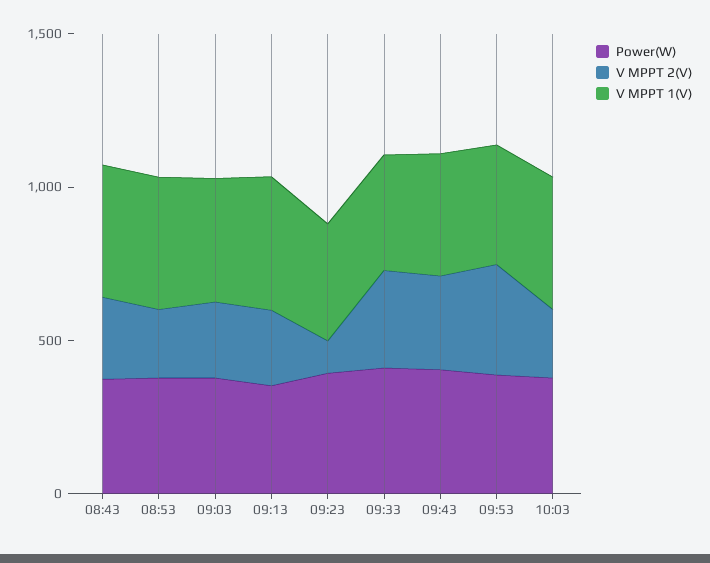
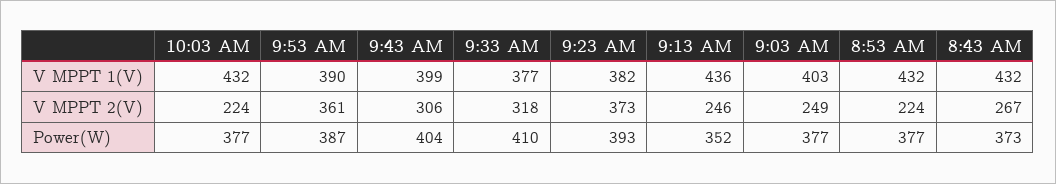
  {
    "Power(W)": {
      "08:43": 373,
      "08:53": 377,
      "09:03": 377,
      "09:13": 352,
      "09:23": 393,
      "09:33": 410,
      "09:43": 404,
      "09:53": 387,
      "10:03": 377
    },
    "V MPPT 2(V)": {
      "08:43": 267,
      "08:53": 224,
      "09:03": 249,
      "09:13": 246,
-     "09:23": 100,
+     "09:23": 373,
      "09:33": 318,
      "09:43": 306,
      "09:53": 361,
      "10:03": 224
    },
    "V MPPT 1(V)": {
      "08:43": 432,
      "08:53": 432,
      "09:03": 403,
      "09:13": 436,
      "09:23": 382,
      "09:33": 377,
      "09:43": 399,
      "09:53": 390,
      "10:03": 432
    }
  }

